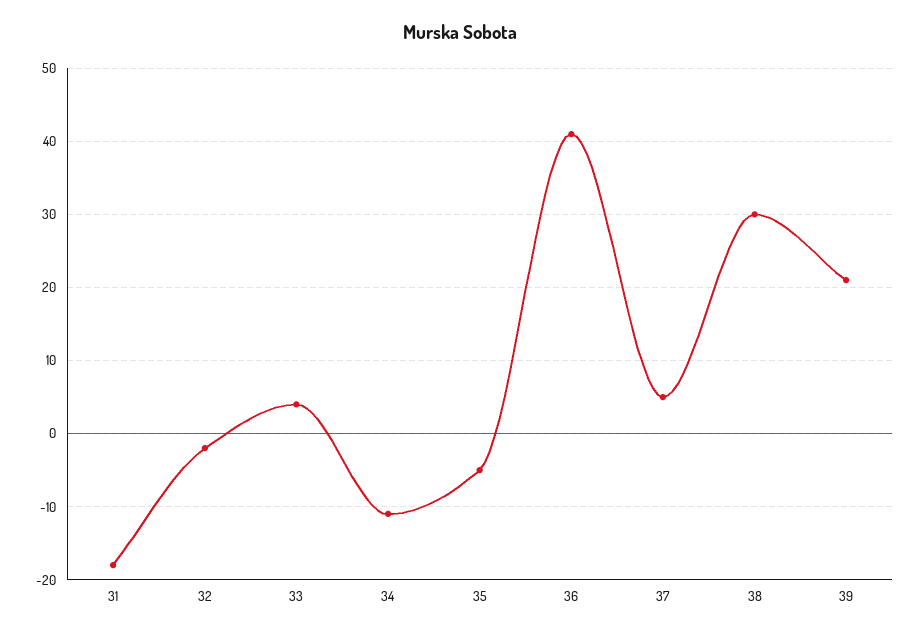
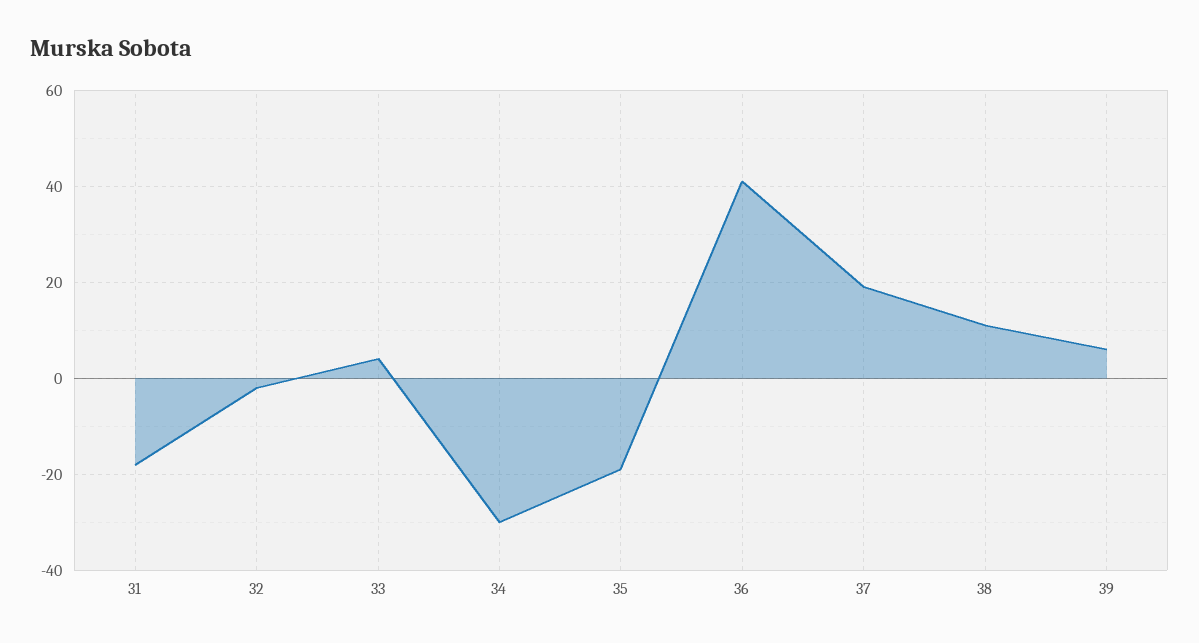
  {
    "31": -18,
    "32": -2,
    "33": 4,
-   "34": -11,
+   "34": -30,
-   "35": -5,
+   "35": -20,
    "36": 41,
-   "37": 5,
+   "37": 20,
-   "38": 30,
+   "38": 10,
-   "39": 21
+   "39": 5
  }

